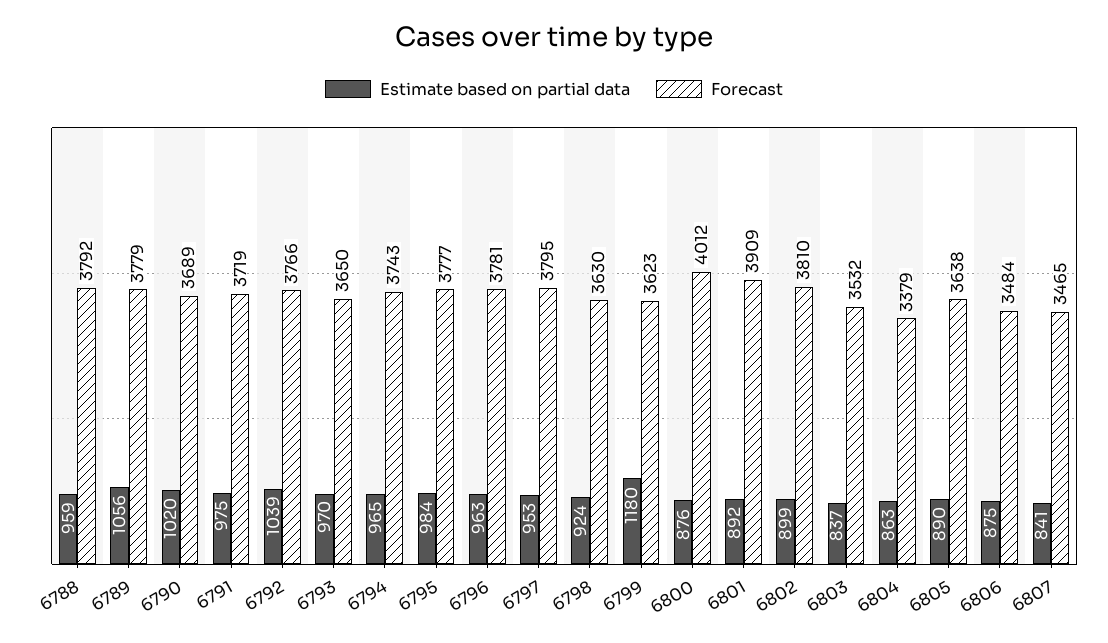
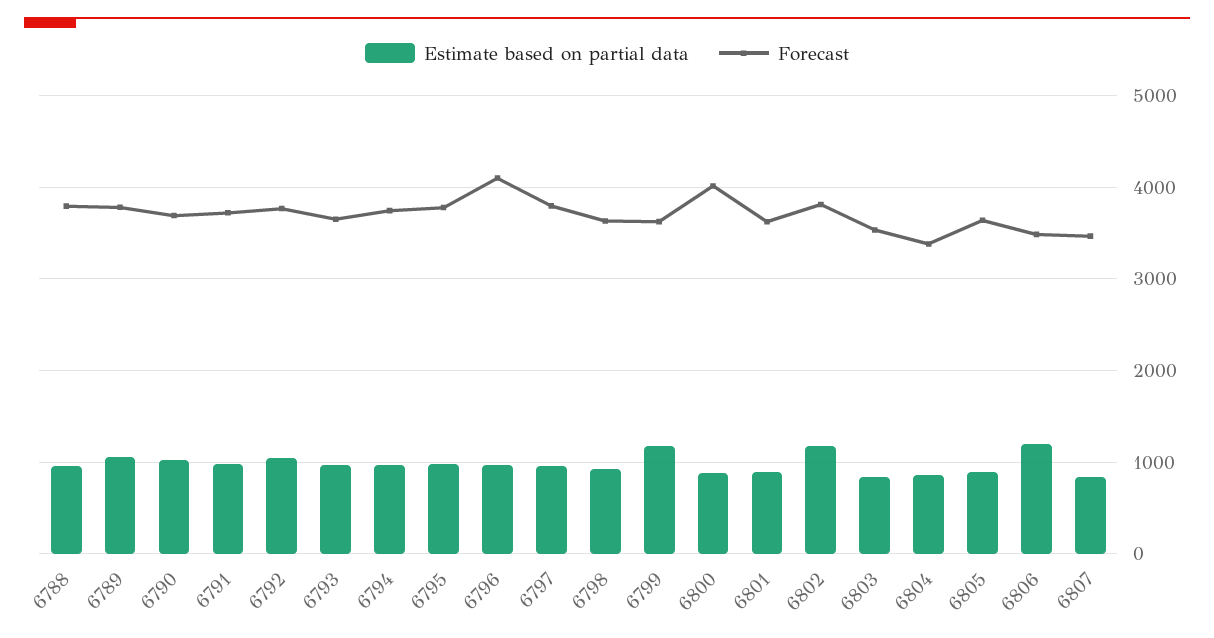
  {
    "Estimate based on partial data": {
      "6788": 959,
      "6789": 1056,
      "6790": 1020,
      "6791": 975,
      "6792": 1039,
      "6793": 970,
      "6794": 965,
      "6795": 984,
      "6796": 963,
      "6797": 953,
      "6798": 924,
      "6799": 1180,
      "6800": 876,
      "6801": 892,
-     "6802": 899,
+     "6802": 1200,
      "6803": 837,
      "6804": 863,
      "6805": 890,
-     "6806": 875,
+     "6806": 1200,
      "6807": 841
    },
    "Forecast": {
      "6788": 3792,
      "6789": 3779,
      "6790": 3689,
      "6791": 3719,
      "6792": 3766,
      "6793": 3650,
      "6794": 3743,
      "6795": 3777,
-     "6796": 3781,
+     "6796": 4100,
      "6797": 3795,
      "6798": 3630,
      "6799": 3623,
      "6800": 4012,
-     "6801": 3909,
+     "6801": 3600,
      "6802": 3810,
      "6803": 3532,
      "6804": 3379,
      "6805": 3638,
      "6806": 3484,
      "6807": 3465
    }
  }

